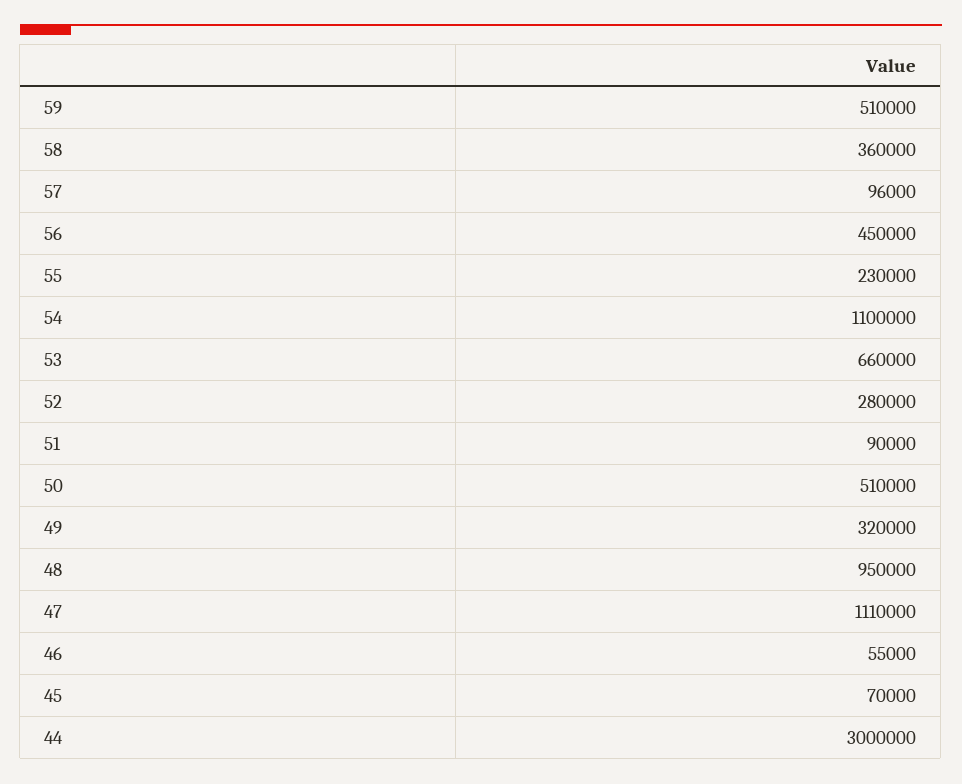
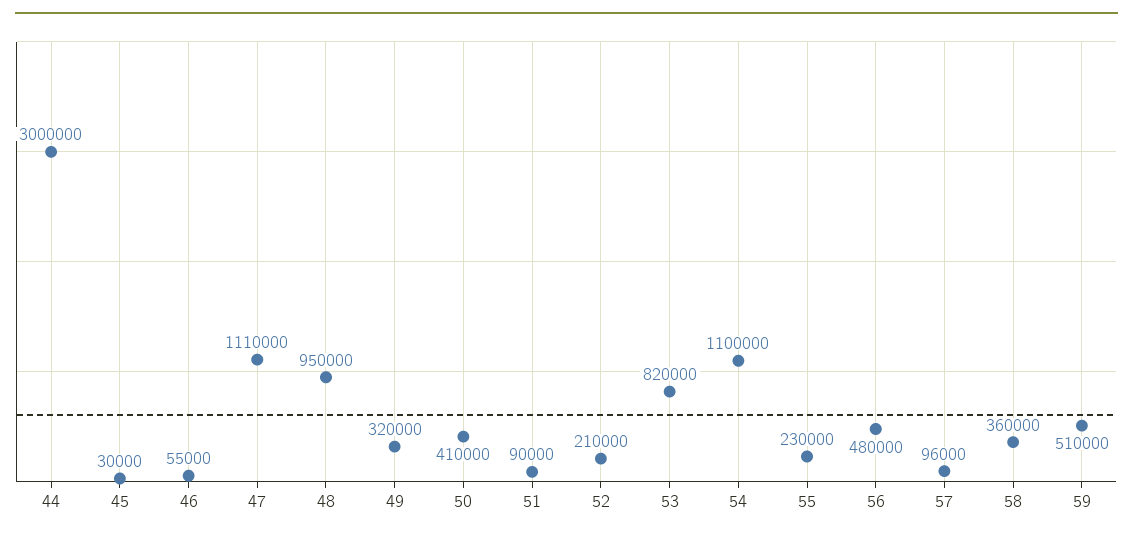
  {
    "59": 510000,
    "58": 360000,
    "57": 96000,
-   "56": 450000,
+   "56": 480000,
    "55": 230000,
    "54": 1100000,
-   "53": 660000,
+   "53": 820000,
-   "52": 280000,
+   "52": 210000,
    "51": 90000,
-   "50": 510000,
+   "50": 410000,
    "49": 320000,
    "48": 950000,
    "47": 1110000,
    "46": 55000,
-   "45": 70000,
+   "45": 30000,
    "44": 3000000
  }

